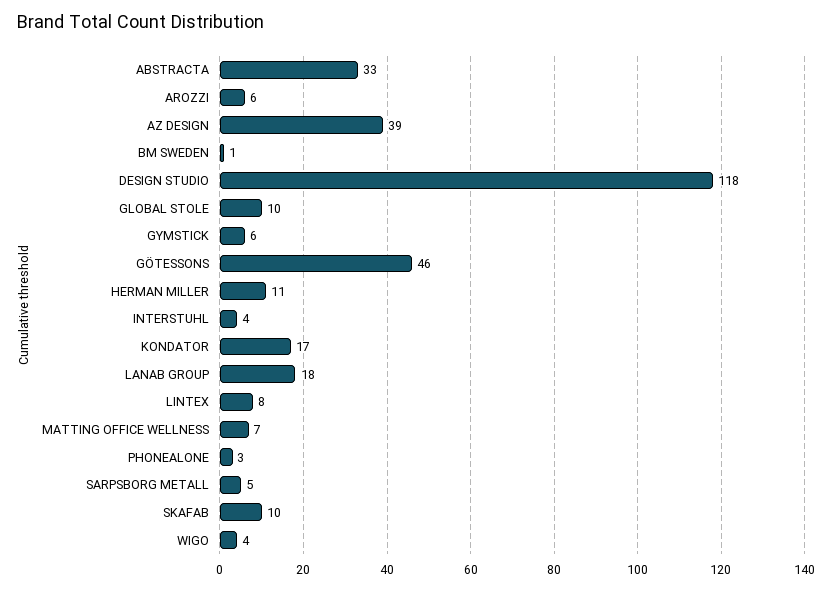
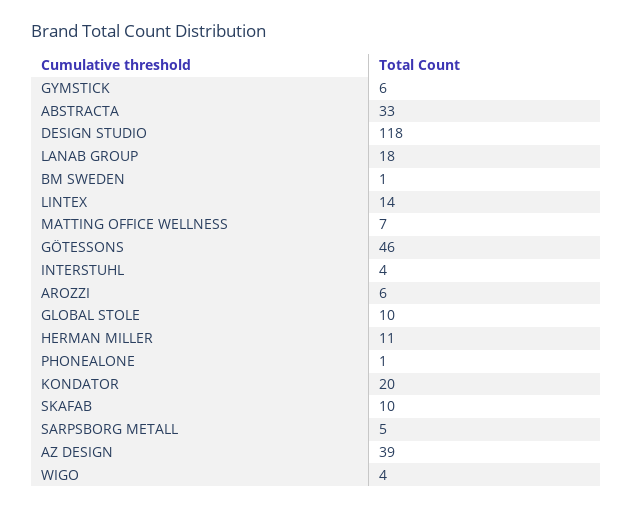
  {
    "ABSTRACTA": 33,
    "AROZZI": 6,
    "AZ DESIGN": 39,
    "BM SWEDEN": 1,
    "DESIGN STUDIO": 118,
    "GLOBAL STOLE": 10,
    "GYMSTICK": 6,
    "GÖTESSONS": 46,
    "HERMAN MILLER": 11,
    "INTERSTUHL": 4,
-   "KONDATOR": 17,
+   "KONDATOR": 20,
    "LANAB GROUP": 18,
-   "LINTEX": 8,
+   "LINTEX": 14,
    "MATTING OFFICE WELLNESS": 7,
-   "PHONEALONE": 3,
+   "PHONEALONE": 1,
    "SARPSBORG METALL": 5,
    "SKAFAB": 10,
    "WIGO": 4
  }

